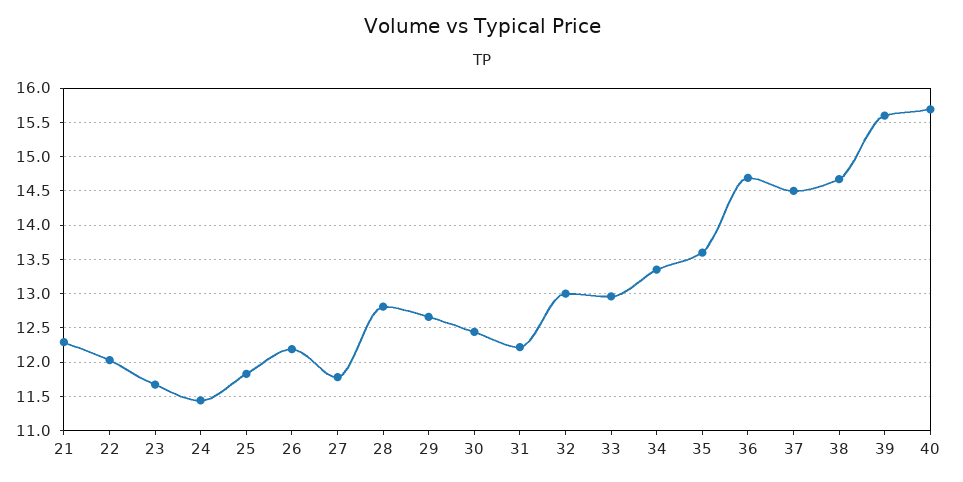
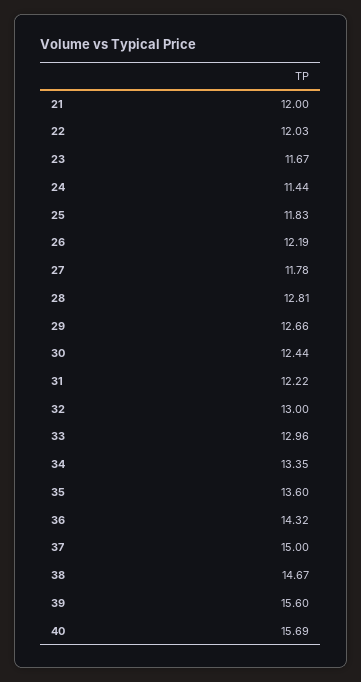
  {
-   "21": 12.3,
+   "21": 12,
    "22": 12.03,
    "23": 11.67,
    "24": 11.44,
    "25": 11.83,
    "26": 12.19,
    "27": 11.78,
    "28": 12.81,
    "29": 12.66,
    "30": 12.44,
    "31": 12.22,
    "32": 13,
    "33": 12.96,
    "34": 13.35,
    "35": 13.6,
-   "36": 14.7,
+   "36": 14.32,
-   "37": 14.5,
+   "37": 15,
    "38": 14.67,
    "39": 15.6,
    "40": 15.69
  }

